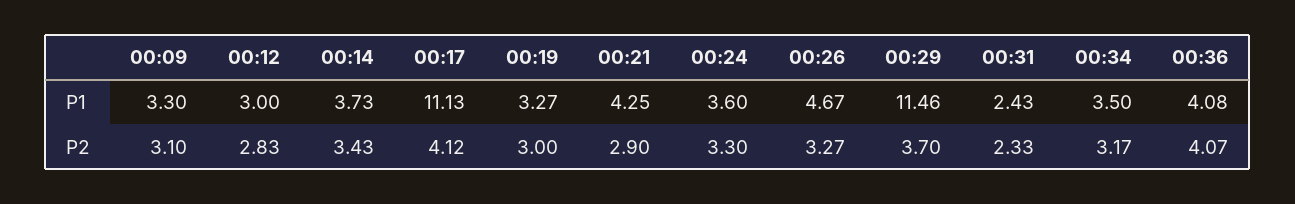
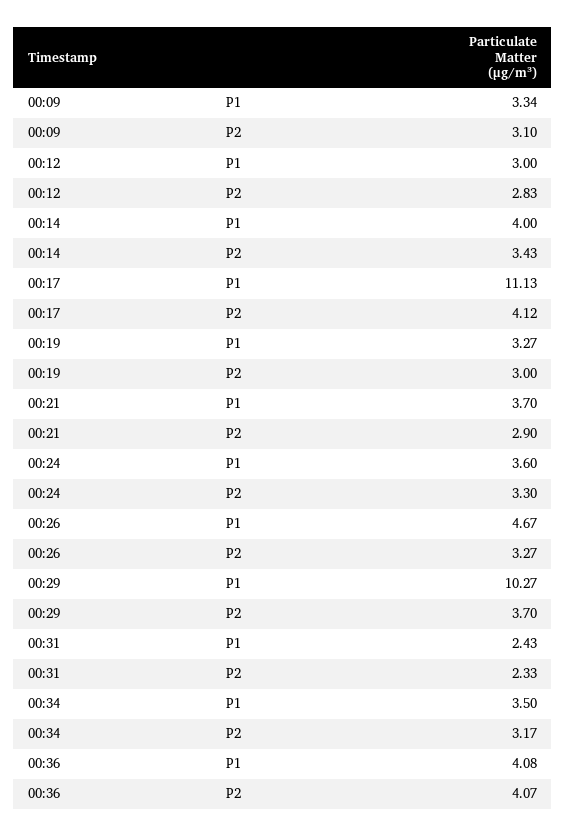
  {
    "00:09": {
-     "P1": 3.3,
+     "P1": 3.34,
      "P2": 3.1
    },
    "00:12": {
      "P1": 3,
      "P2": 2.83
    },
    "00:14": {
-     "P1": 3.73,
+     "P1": 4,
      "P2": 3.43
    },
    "00:17": {
      "P1": 11.13,
      "P2": 4.12
    },
    "00:19": {
      "P1": 3.27,
      "P2": 3
    },
    "00:21": {
-     "P1": 4.25,
+     "P1": 3.7,
      "P2": 2.9
    },
    "00:24": {
      "P1": 3.6,
      "P2": 3.3
    },
    "00:26": {
      "P1": 4.67,
      "P2": 3.27
    },
    "00:29": {
-     "P1": 11.46,
+     "P1": 10.27,
      "P2": 3.7
    },
    "00:31": {
      "P1": 2.43,
      "P2": 2.33
    },
    "00:34": {
      "P1": 3.5,
      "P2": 3.17
    },
    "00:36": {
      "P1": 4.08,
      "P2": 4.07
    }
  }

